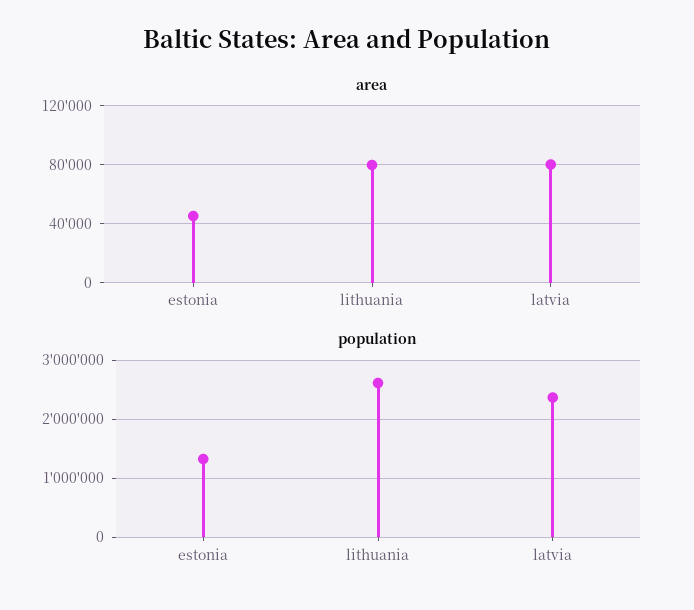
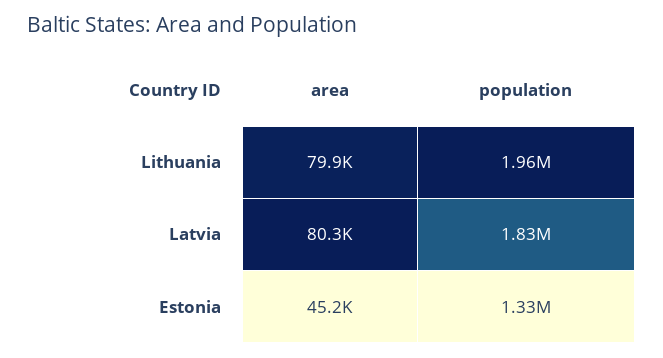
  {
    "area": {
      "estonia": 45200,
      "lithuania": 79900,
      "latvia": 80300
    },
    "population": {
      "estonia": 1330000,
-     "lithuania": 2600000,
+     "lithuania": 1960000,
-     "latvia": 2400000
+     "latvia": 1830000
    }
  }

